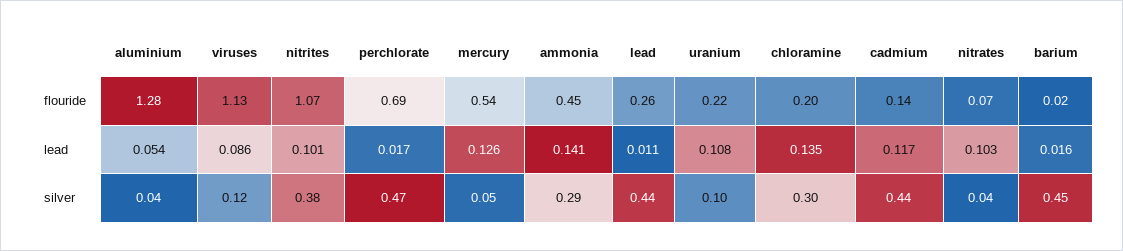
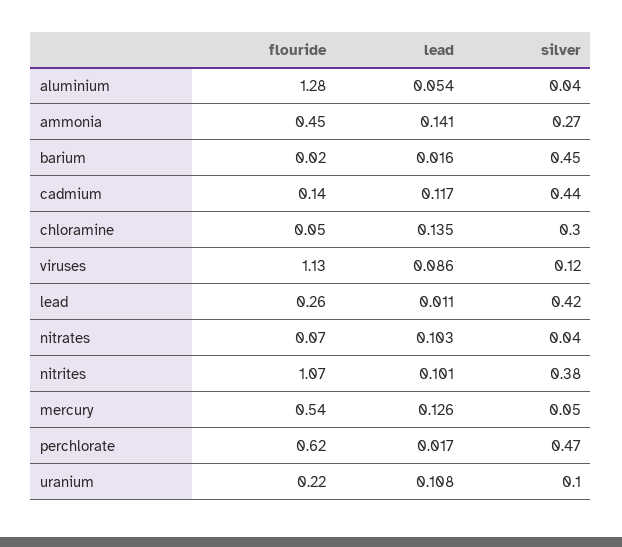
  {
    "aluminium": {
      "flouride": 1.28,
      "lead": 0.054,
      "silver": 0.04
    },
    "viruses": {
      "flouride": 1.13,
      "lead": 0.086,
      "silver": 0.12
    },
    "nitrites": {
      "flouride": 1.07,
      "lead": 0.101,
      "silver": 0.38
    },
    "perchlorate": {
-     "flouride": 0.69,
+     "flouride": 0.62,
      "lead": 0.017,
      "silver": 0.47
    },
    "mercury": {
      "flouride": 0.54,
      "lead": 0.126,
      "silver": 0.05
    },
    "ammonia": {
      "flouride": 0.45,
      "lead": 0.141,
-     "silver": 0.29
+     "silver": 0.27
    },
    "lead": {
      "flouride": 0.26,
      "lead": 0.011,
-     "silver": 0.44
+     "silver": 0.42
    },
    "uranium": {
      "flouride": 0.22,
      "lead": 0.108,
      "silver": 0.1
    },
    "chloramine": {
-     "flouride": 0.2,
+     "flouride": 0.05,
      "lead": 0.135,
      "silver": 0.3
    },
    "cadmium": {
      "flouride": 0.14,
      "lead": 0.117,
      "silver": 0.44
    },
    "nitrates": {
      "flouride": 0.07,
      "lead": 0.103,
      "silver": 0.04
    },
    "barium": {
      "flouride": 0.02,
      "lead": 0.016,
      "silver": 0.45
    }
  }

